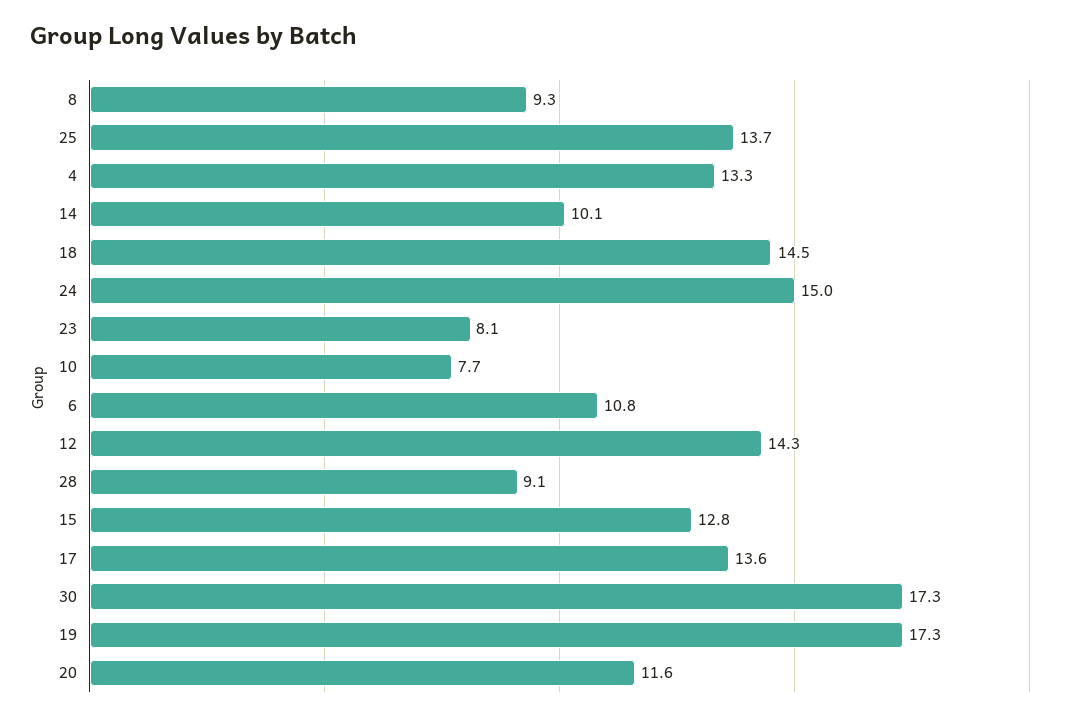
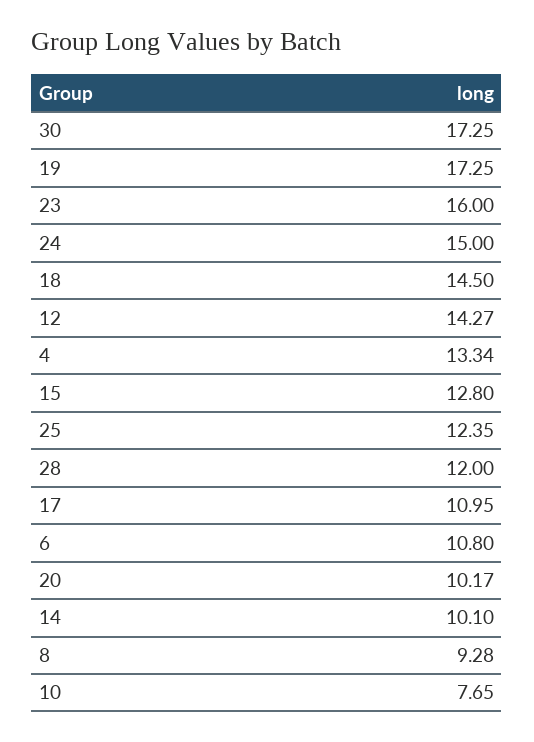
  {
    "8": 9.28,
-   "25": 13.7,
+   "25": 12.35,
    "4": 13.34,
    "14": 10.1,
    "18": 14.5,
    "24": 15,
-   "23": 8.1,
+   "23": 16,
    "10": 7.65,
    "6": 10.8,
    "12": 14.27,
-   "28": 9.1,
+   "28": 12,
    "15": 12.8,
-   "17": 13.6,
+   "17": 10.95,
    "30": 17.25,
    "19": 17.25,
-   "20": 11.6
+   "20": 10.17
  }

